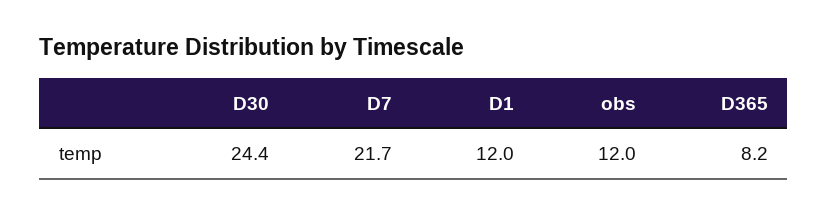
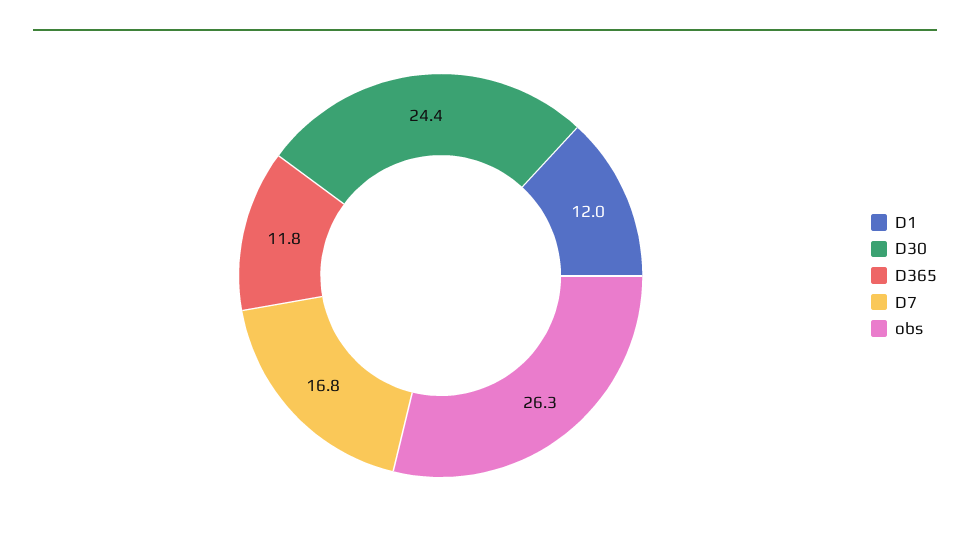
  {
    "D30": 24.4,
-   "D7": 21.7,
+   "D7": 16.8,
    "D1": 12,
-   "obs": 12,
+   "obs": 26.3,
-   "D365": 8.2
+   "D365": 11.8
  }

